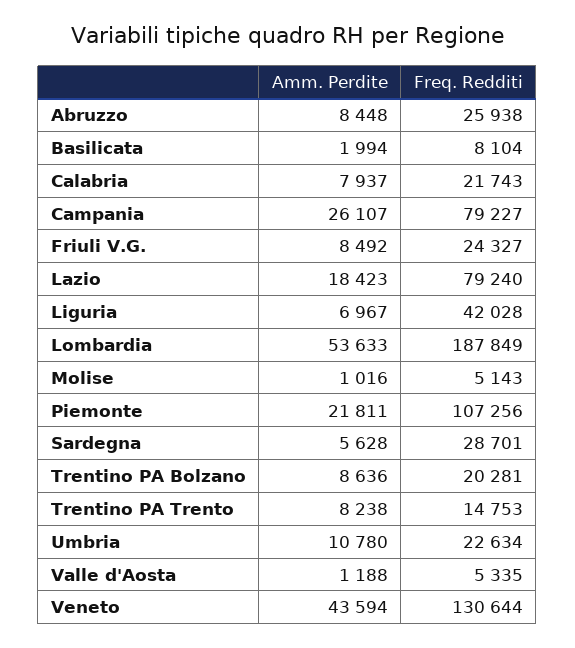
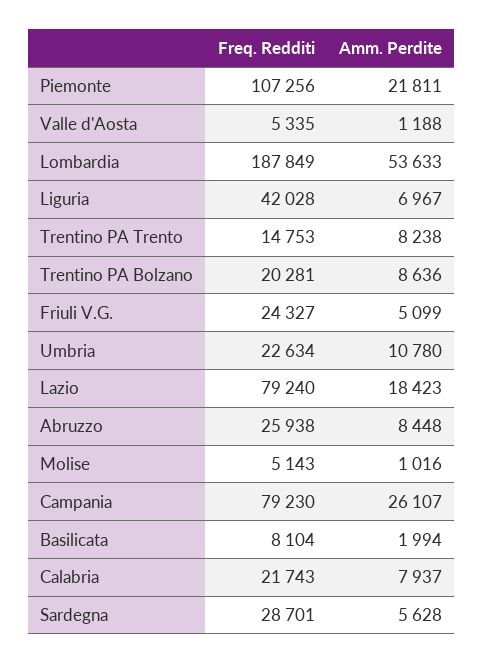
  {
    "Amm. Perdite": {
      "Abruzzo": 8448,
      "Basilicata": 1994,
      "Calabria": 7937,
      "Campania": 26107,
-     "Friuli V.G.": 8492,
+     "Friuli V.G.": 5099,
      "Lazio": 18423,
      "Liguria": 6967,
      "Lombardia": 53633,
      "Molise": 1016,
      "Piemonte": 21811,
      "Sardegna": 5628,
      "Trentino PA Bolzano": 8636,
      "Trentino PA Trento": 8238,
      "Umbria": 10780,
-     "Valle d'Aosta": 1188,
+     "Valle d'Aosta": 1188
-     "Veneto": 43594
    },
    "Freq. Redditi": {
      "Abruzzo": 25938,
      "Basilicata": 8104,
      "Calabria": 21743,
-     "Campania": 79227,
+     "Campania": 79230,
      "Friuli V.G.": 24327,
      "Lazio": 79240,
      "Liguria": 42028,
      "Lombardia": 187849,
      "Molise": 5143,
      "Piemonte": 107256,
      "Sardegna": 28701,
      "Trentino PA Bolzano": 20281,
      "Trentino PA Trento": 14753,
      "Umbria": 22634,
-     "Valle d'Aosta": 5335,
+     "Valle d'Aosta": 5335
-     "Veneto": 130644
    }
  }

